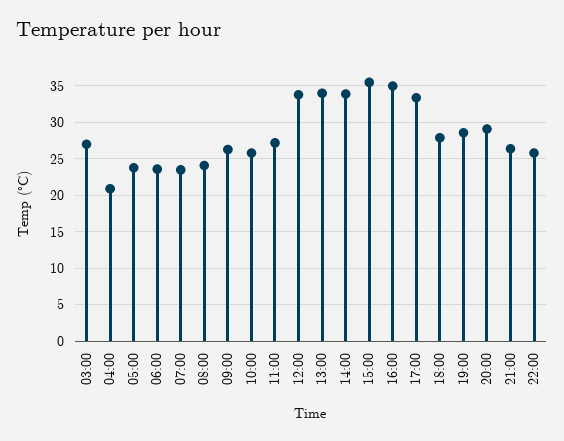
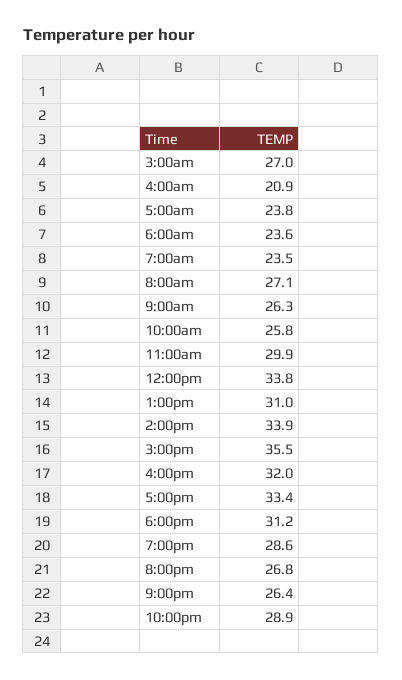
  {
    "03:00": 27,
    "04:00": 20.9,
    "05:00": 23.8,
    "06:00": 23.6,
    "07:00": 23.5,
-   "08:00": 24,
+   "08:00": 27.1,
    "09:00": 26.3,
    "10:00": 25.8,
-   "11:00": 27,
+   "11:00": 29.9,
    "12:00": 33.8,
-   "13:00": 34,
+   "13:00": 31,
    "14:00": 33.9,
    "15:00": 35.5,
-   "16:00": 35,
+   "16:00": 32,
    "17:00": 33.4,
-   "18:00": 28,
+   "18:00": 31.2,
    "19:00": 28.6,
-   "20:00": 29,
+   "20:00": 26.8,
    "21:00": 26.4,
-   "22:00": 26
+   "22:00": 28.9
  }

